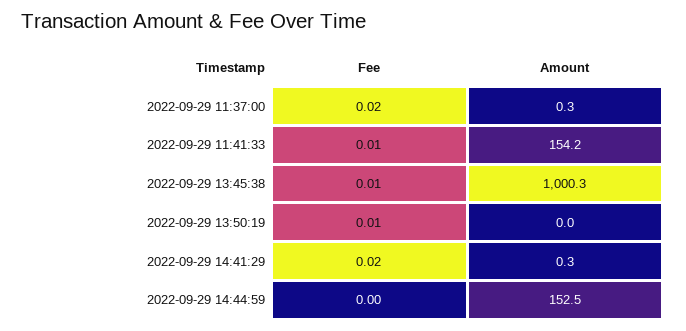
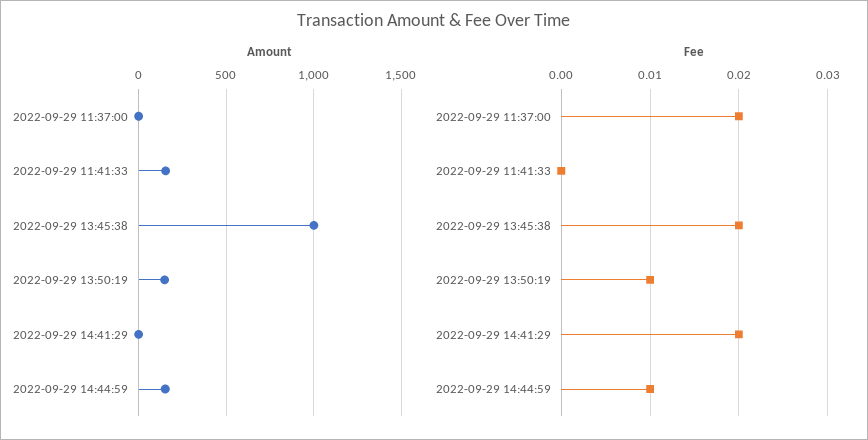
  {
    "Fee": {
      "2022-09-29 11:37:00": 0.02,
-     "2022-09-29 11:41:33": 0.01,
+     "2022-09-29 11:41:33": 0,
-     "2022-09-29 13:45:38": 0.01,
+     "2022-09-29 13:45:38": 0.02,
      "2022-09-29 13:50:19": 0.01,
      "2022-09-29 14:41:29": 0.02,
-     "2022-09-29 14:44:59": 0
+     "2022-09-29 14:44:59": 0.01
    },
    "Amount": {
      "2022-09-29 11:37:00": 0.3,
      "2022-09-29 11:41:33": 154.2,
      "2022-09-29 13:45:38": 1000.3,
-     "2022-09-29 13:50:19": 0,
+     "2022-09-29 13:50:19": 150,
      "2022-09-29 14:41:29": 0.3,
      "2022-09-29 14:44:59": 152.5
    }
  }

